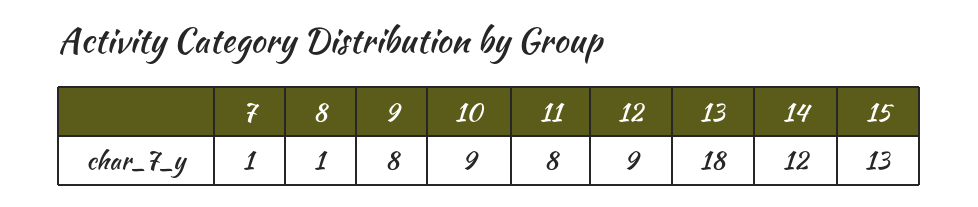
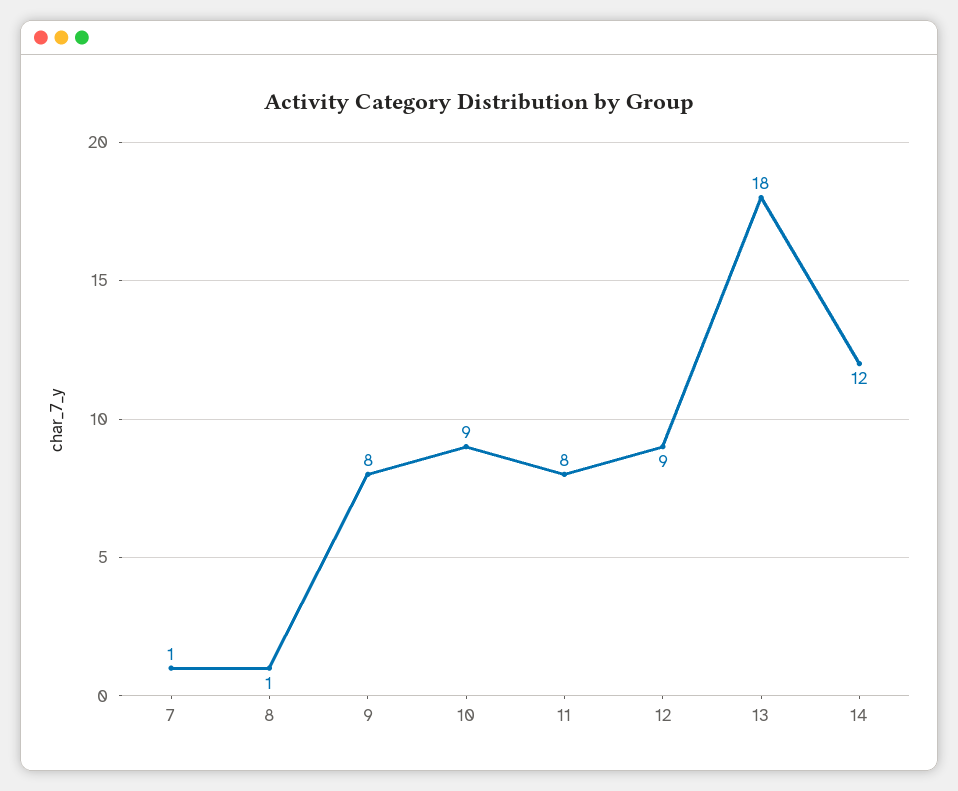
  {
    "7": 1,
    "8": 1,
    "9": 8,
    "10": 9,
    "11": 8,
    "12": 9,
    "13": 18,
-   "14": 12,
+   "14": 12
-   "15": 13
  }

